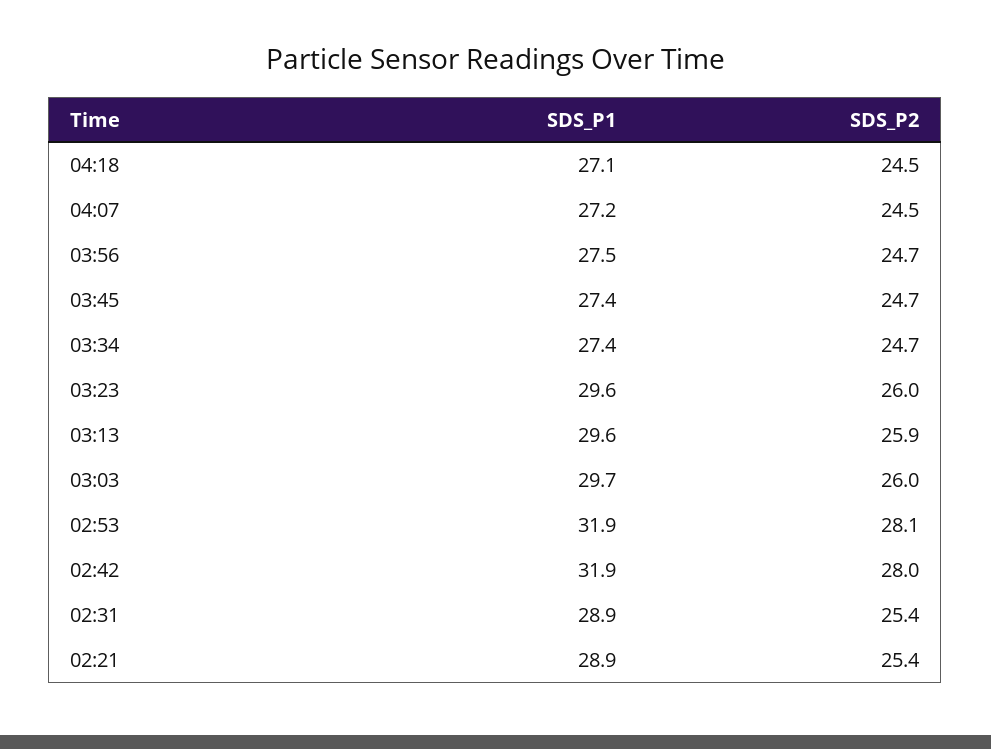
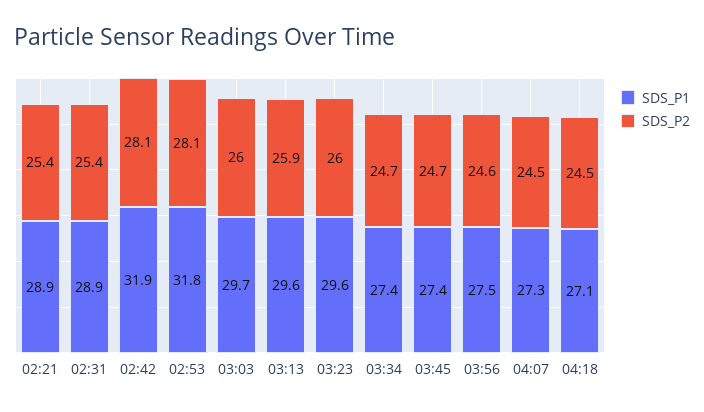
  {
    "SDS_P1": {
      "04:18": 27.1,
-     "04:07": 27.2,
+     "04:07": 27.3,
      "03:56": 27.5,
      "03:45": 27.4,
      "03:34": 27.4,
      "03:23": 29.6,
      "03:13": 29.6,
      "03:03": 29.7,
-     "02:53": 31.9,
+     "02:53": 31.8,
      "02:42": 31.9,
      "02:31": 28.9,
      "02:21": 28.9
    },
    "SDS_P2": {
      "04:18": 24.5,
      "04:07": 24.5,
-     "03:56": 24.7,
+     "03:56": 24.6,
      "03:45": 24.7,
      "03:34": 24.7,
      "03:23": 26,
      "03:13": 25.9,
      "03:03": 26,
      "02:53": 28.1,
-     "02:42": 28,
+     "02:42": 28.1,
      "02:31": 25.4,
      "02:21": 25.4
    }
  }

